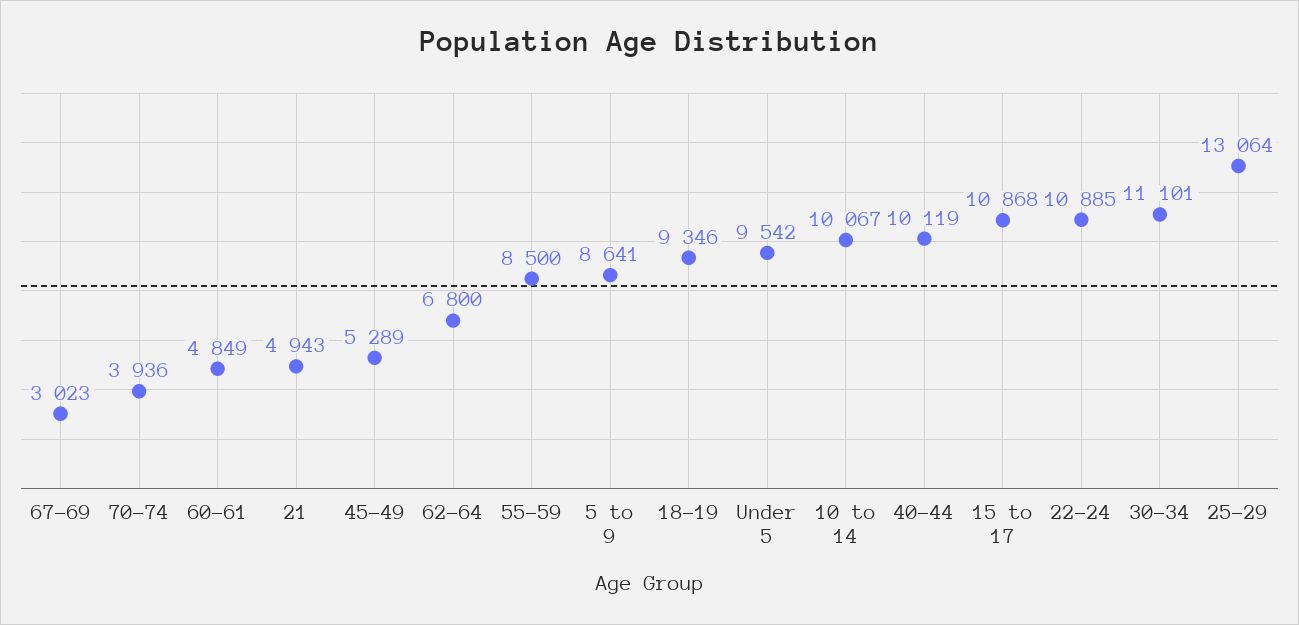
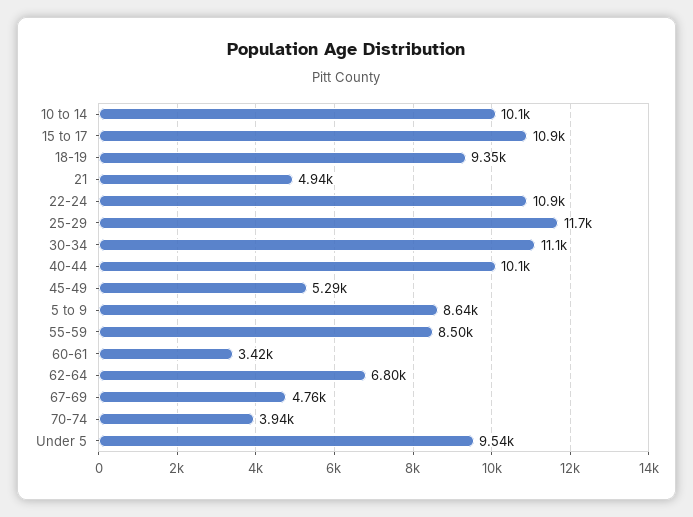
  {
-   "67-69": 3023,
+   "67-69": 4760,
    "70-74": 3936,
-   "60-61": 4849,
+   "60-61": 3420,
    "21": 4943,
    "45-49": 5289,
    "62-64": 6800,
    "55-59": 8500,
    "5 to 9": 8641,
    "18-19": 9346,
    "Under 5": 9542,
    "10 to 14": 10067,
    "40-44": 10119,
    "15 to 17": 10868,
    "22-24": 10885,
    "30-34": 11101,
-   "25-29": 13064
+   "25-29": 11700
  }

